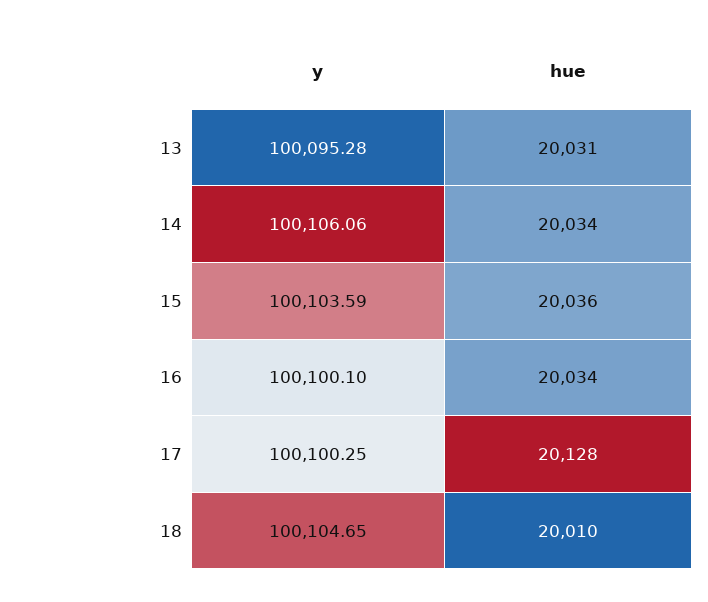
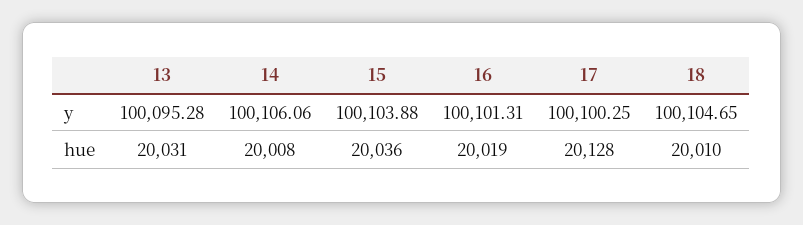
  {
    "y": {
      "13": 100095.28,
      "14": 100106.06,
-     "15": 100103.59,
+     "15": 100103.88,
-     "16": 100100.1,
+     "16": 100101.31,
      "17": 100100.25,
      "18": 100104.65
    },
    "hue": {
      "13": 20031,
-     "14": 20034,
+     "14": 20008,
      "15": 20036,
-     "16": 20034,
+     "16": 20019,
      "17": 20128,
      "18": 20010
    }
  }

